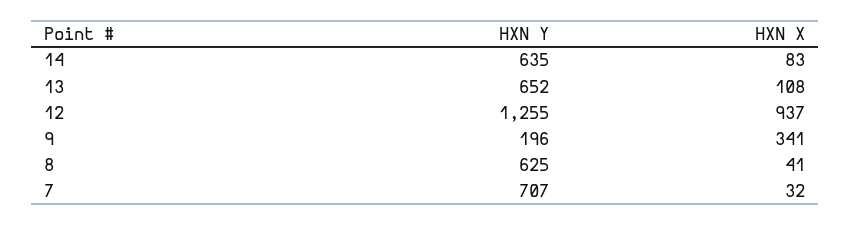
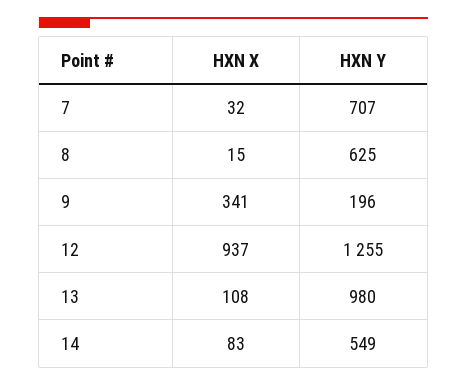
  {
    "HXN Y": {
-     "14": 635,
+     "14": 549,
-     "13": 652,
+     "13": 980,
      "12": 1255,
      "9": 196,
      "8": 625,
      "7": 707
    },
    "HXN X": {
      "14": 83,
      "13": 108,
      "12": 937,
      "9": 341,
-     "8": 41,
+     "8": 15,
      "7": 32
    }
  }

